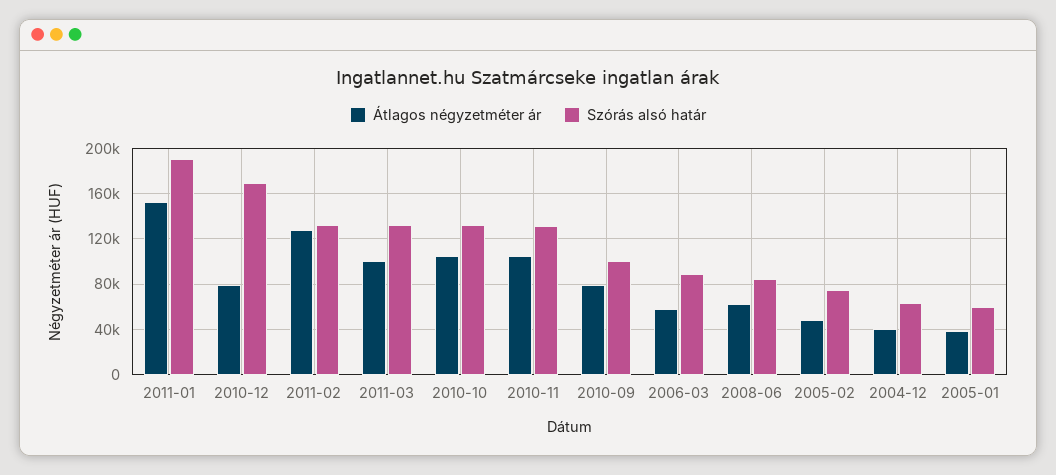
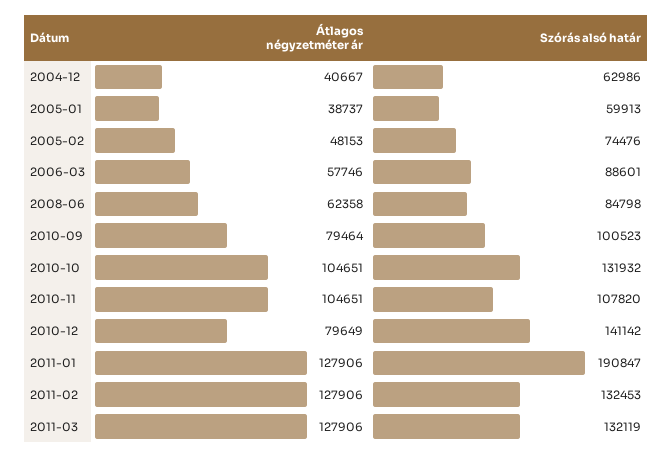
  {
    "Átlagos négyzetméter ár": {
-     "2011-01": 150000,
+     "2011-01": 127906,
      "2010-12": 79649,
      "2011-02": 127906,
-     "2011-03": 100000,
+     "2011-03": 127906,
      "2010-10": 104651,
      "2010-11": 104651,
      "2010-09": 79464,
      "2006-03": 57746,
      "2008-06": 62358,
      "2005-02": 48153,
      "2004-12": 40667,
      "2005-01": 38737
    },
    "Szórás alsó határ": {
      "2011-01": 190847,
-     "2010-12": 170000,
+     "2010-12": 141142,
      "2011-02": 132453,
      "2011-03": 132119,
      "2010-10": 131932,
-     "2010-11": 130000,
+     "2010-11": 107820,
      "2010-09": 100523,
      "2006-03": 88601,
      "2008-06": 84798,
      "2005-02": 74476,
      "2004-12": 62986,
      "2005-01": 59913
    }
  }

